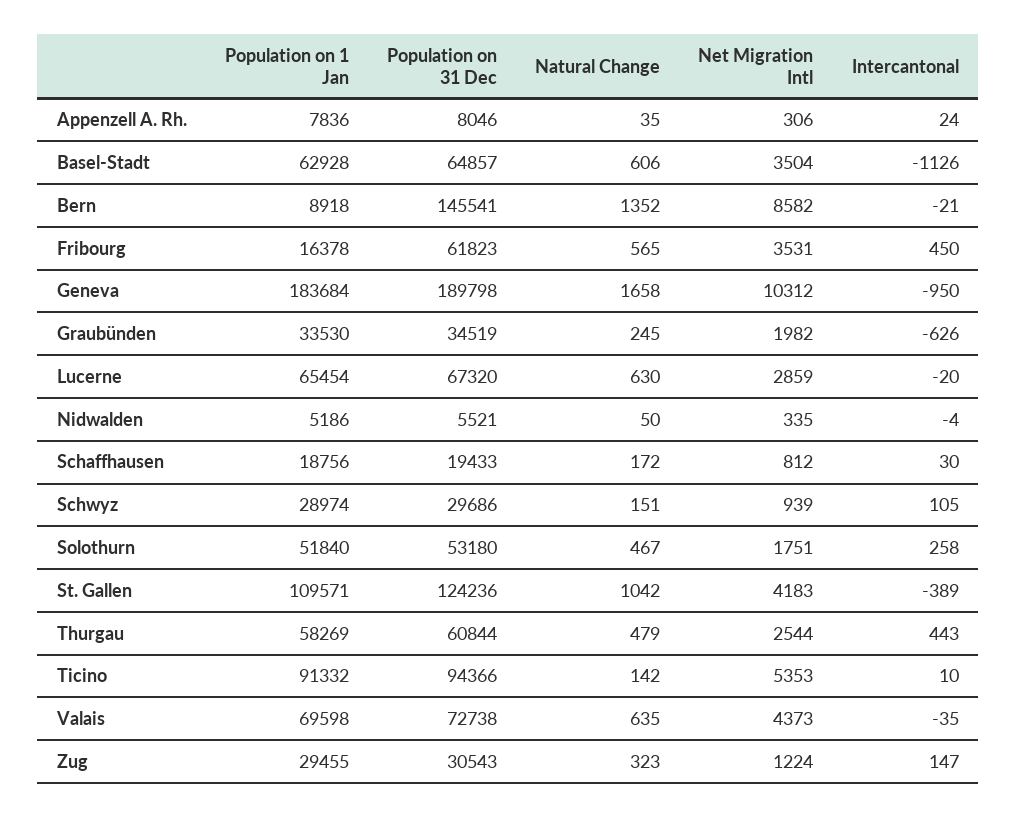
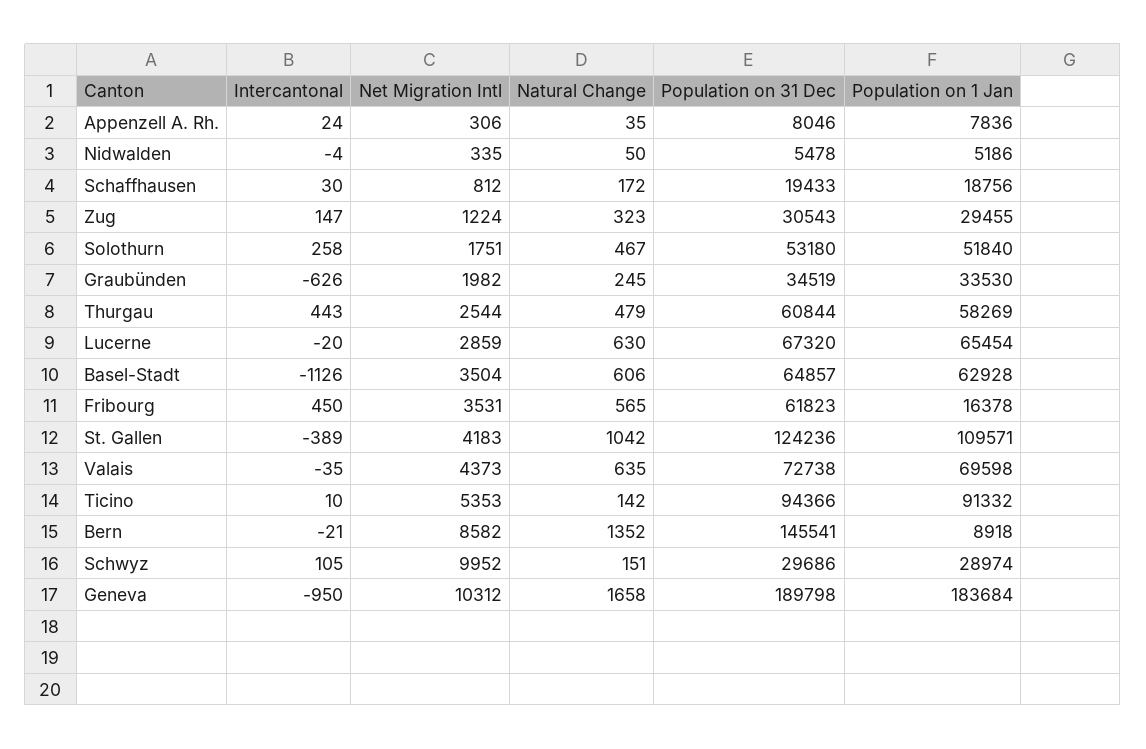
  {
    "Population on 1 Jan": {
      "Appenzell A. Rh.": 7836,
      "Basel-Stadt": 62928,
      "Bern": 8918,
      "Fribourg": 16378,
      "Geneva": 183684,
      "Graubünden": 33530,
      "Lucerne": 65454,
      "Nidwalden": 5186,
      "Schaffhausen": 18756,
      "Schwyz": 28974,
      "Solothurn": 51840,
      "St. Gallen": 109571,
      "Thurgau": 58269,
      "Ticino": 91332,
      "Valais": 69598,
      "Zug": 29455
    },
    "Population on 31 Dec": {
      "Appenzell A. Rh.": 8046,
      "Basel-Stadt": 64857,
      "Bern": 145541,
      "Fribourg": 61823,
      "Geneva": 189798,
      "Graubünden": 34519,
      "Lucerne": 67320,
-     "Nidwalden": 5521,
+     "Nidwalden": 5478,
      "Schaffhausen": 19433,
      "Schwyz": 29686,
      "Solothurn": 53180,
      "St. Gallen": 124236,
      "Thurgau": 60844,
      "Ticino": 94366,
      "Valais": 72738,
      "Zug": 30543
    },
    "Natural Change": {
      "Appenzell A. Rh.": 35,
      "Basel-Stadt": 606,
      "Bern": 1352,
      "Fribourg": 565,
      "Geneva": 1658,
      "Graubünden": 245,
      "Lucerne": 630,
      "Nidwalden": 50,
      "Schaffhausen": 172,
      "Schwyz": 151,
      "Solothurn": 467,
      "St. Gallen": 1042,
      "Thurgau": 479,
      "Ticino": 142,
      "Valais": 635,
      "Zug": 323
    },
    "Net Migration Intl": {
      "Appenzell A. Rh.": 306,
      "Basel-Stadt": 3504,
      "Bern": 8582,
      "Fribourg": 3531,
      "Geneva": 10312,
      "Graubünden": 1982,
      "Lucerne": 2859,
      "Nidwalden": 335,
      "Schaffhausen": 812,
-     "Schwyz": 939,
+     "Schwyz": 9952,
      "Solothurn": 1751,
      "St. Gallen": 4183,
      "Thurgau": 2544,
      "Ticino": 5353,
      "Valais": 4373,
      "Zug": 1224
    },
    "Intercantonal": {
      "Appenzell A. Rh.": 24,
      "Basel-Stadt": -1126,
      "Bern": -21,
      "Fribourg": 450,
      "Geneva": -950,
      "Graubünden": -626,
      "Lucerne": -20,
      "Nidwalden": -4,
      "Schaffhausen": 30,
      "Schwyz": 105,
      "Solothurn": 258,
      "St. Gallen": -389,
      "Thurgau": 443,
      "Ticino": 10,
      "Valais": -35,
      "Zug": 147
    }
  }

